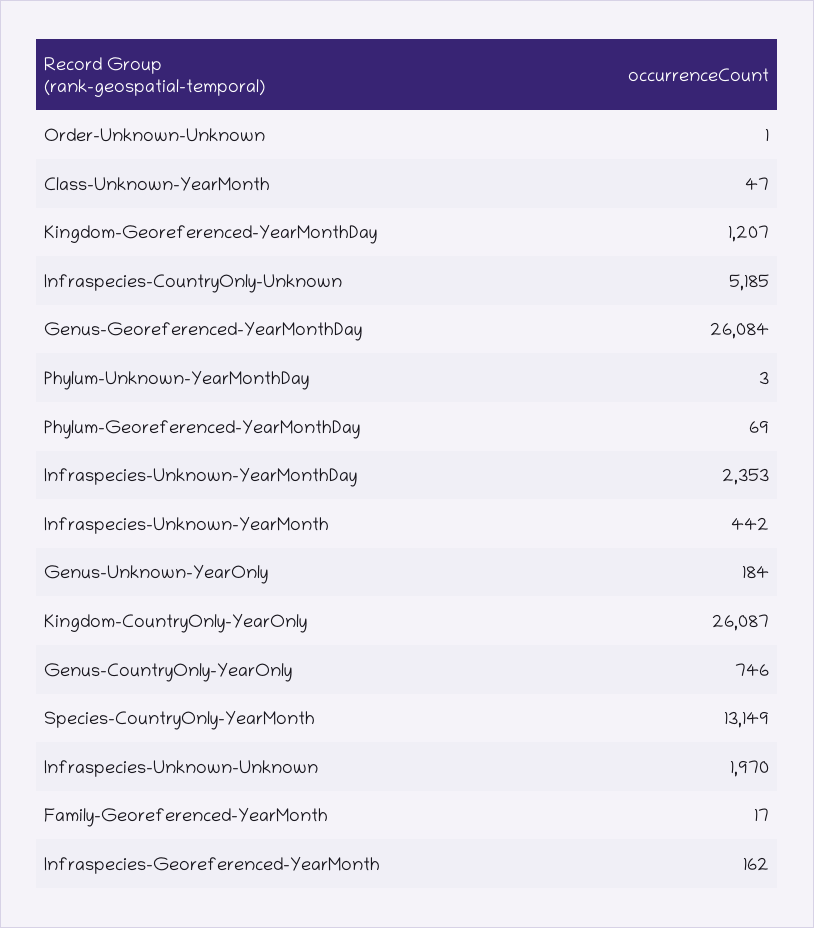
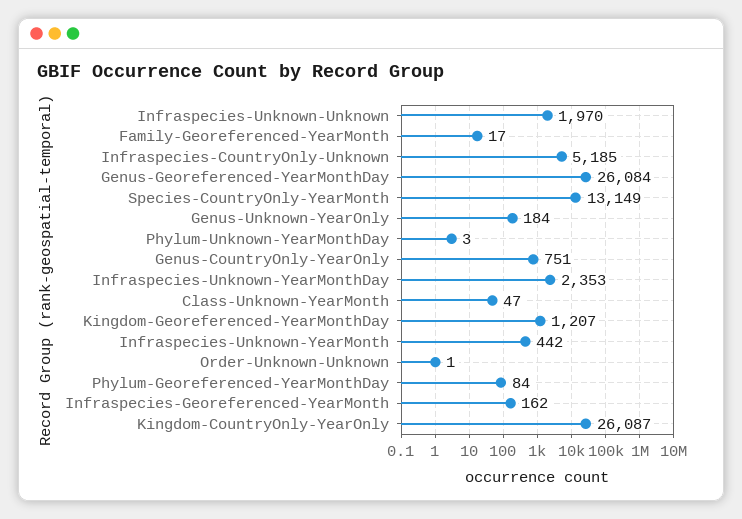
  {
    "Order-Unknown-Unknown": 1,
    "Class-Unknown-YearMonth": 47,
    "Kingdom-Georeferenced-YearMonthDay": 1207,
    "Infraspecies-CountryOnly-Unknown": 5185,
    "Genus-Georeferenced-YearMonthDay": 26084,
    "Phylum-Unknown-YearMonthDay": 3,
-   "Phylum-Georeferenced-YearMonthDay": 69,
+   "Phylum-Georeferenced-YearMonthDay": 84,
    "Infraspecies-Unknown-YearMonthDay": 2353,
    "Infraspecies-Unknown-YearMonth": 442,
    "Genus-Unknown-YearOnly": 184,
    "Kingdom-CountryOnly-YearOnly": 26087,
-   "Genus-CountryOnly-YearOnly": 746,
+   "Genus-CountryOnly-YearOnly": 751,
    "Species-CountryOnly-YearMonth": 13149,
    "Infraspecies-Unknown-Unknown": 1970,
    "Family-Georeferenced-YearMonth": 17,
    "Infraspecies-Georeferenced-YearMonth": 162
  }

